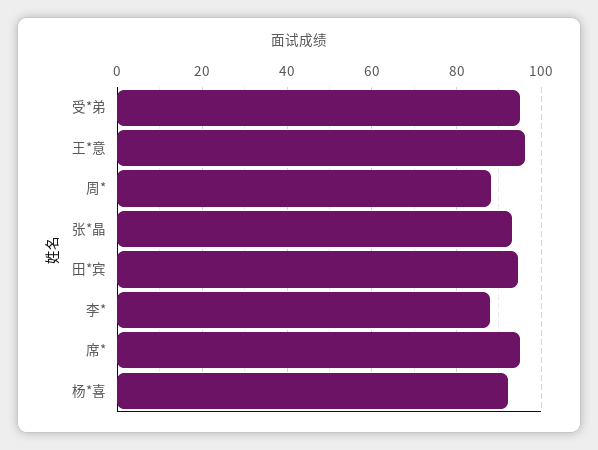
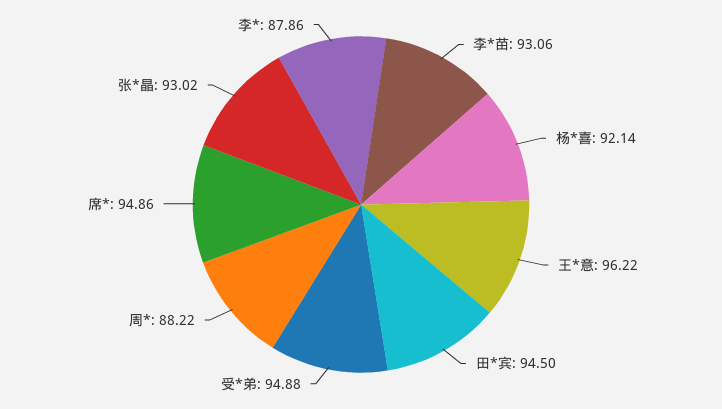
  {
    "受*弟": 94.88,
    "王*意": 96.22,
    "周*": 88.22,
    "张*晶": 93.02,
    "田*宾": 94.5,
    "李*": 87.86,
    "席*": 94.86,
-   "杨*喜": 92.14
+   "杨*喜": 92.14,
+   "李*苗": 93.06
  }

